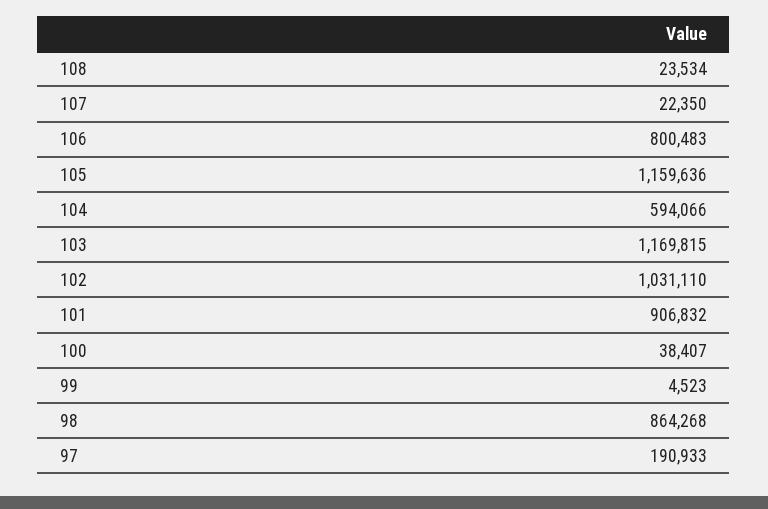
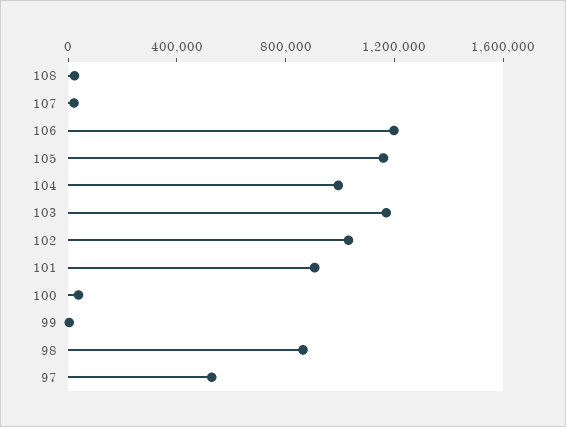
  {
    "108": 23534,
    "107": 22350,
-   "106": 800483,
+   "106": 1200000,
    "105": 1159636,
-   "104": 594066,
+   "104": 1000000,
    "103": 1169815,
    "102": 1031110,
    "101": 906832,
    "100": 38407,
    "99": 4523,
    "98": 864268,
-   "97": 190933
+   "97": 500000
  }

